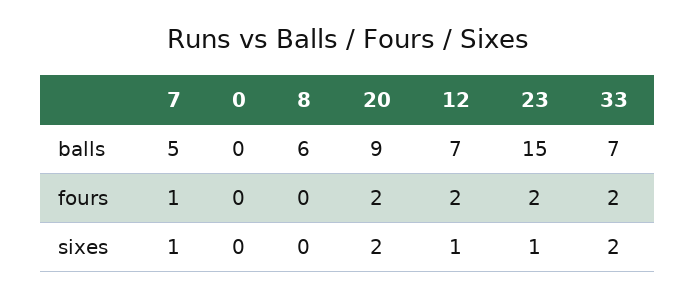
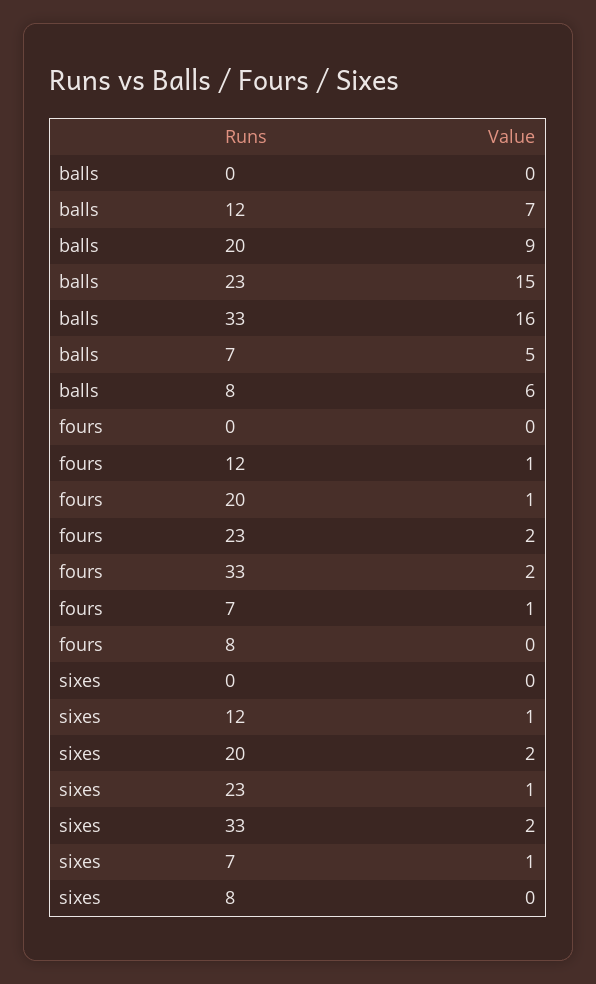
  {
    "7": {
      "balls": 5,
      "fours": 1,
      "sixes": 1
    },
    "0": {
      "balls": 0,
      "fours": 0,
      "sixes": 0
    },
    "8": {
      "balls": 6,
      "fours": 0,
      "sixes": 0
    },
    "20": {
      "balls": 9,
-     "fours": 2,
+     "fours": 1,
      "sixes": 2
    },
    "12": {
      "balls": 7,
-     "fours": 2,
+     "fours": 1,
      "sixes": 1
    },
    "23": {
      "balls": 15,
      "fours": 2,
      "sixes": 1
    },
    "33": {
-     "balls": 7,
+     "balls": 16,
      "fours": 2,
      "sixes": 2
    }
  }

